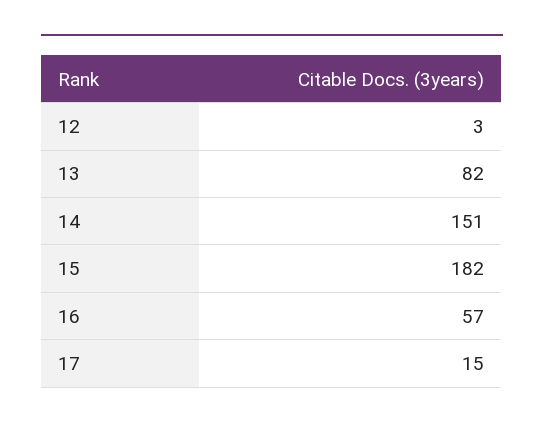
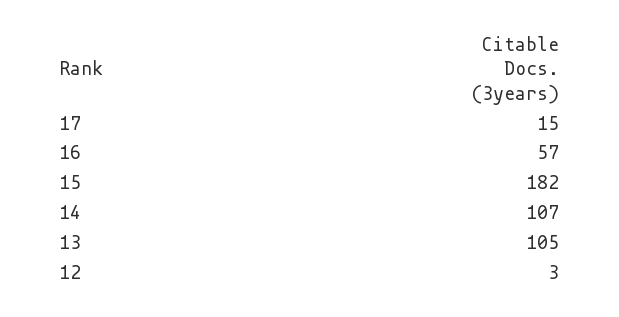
  {
    "12": 3,
-   "13": 82,
+   "13": 105,
-   "14": 151,
+   "14": 107,
    "15": 182,
    "16": 57,
    "17": 15
  }

